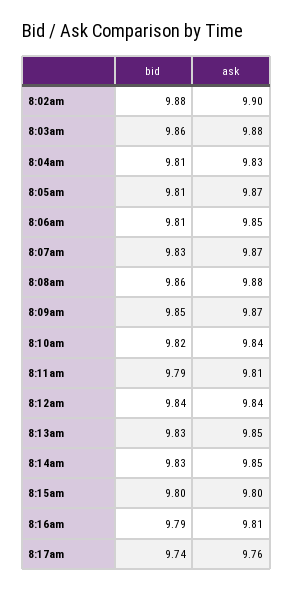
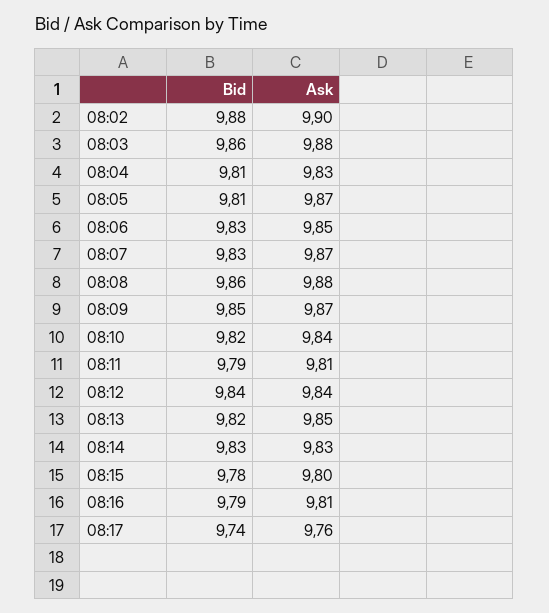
  {
    "bid": {
      "8:02am": 9.88,
      "8:03am": 9.86,
      "8:04am": 9.81,
      "8:05am": 9.81,
-     "8:06am": 9.81,
+     "8:06am": 9.83,
      "8:07am": 9.83,
      "8:08am": 9.86,
      "8:09am": 9.85,
      "8:10am": 9.82,
      "8:11am": 9.79,
      "8:12am": 9.84,
-     "8:13am": 9.83,
+     "8:13am": 9.82,
      "8:14am": 9.83,
-     "8:15am": 9.8,
+     "8:15am": 9.78,
      "8:16am": 9.79,
      "8:17am": 9.74
    },
    "ask": {
      "8:02am": 9.9,
      "8:03am": 9.88,
      "8:04am": 9.83,
      "8:05am": 9.87,
      "8:06am": 9.85,
      "8:07am": 9.87,
      "8:08am": 9.88,
      "8:09am": 9.87,
      "8:10am": 9.84,
      "8:11am": 9.81,
      "8:12am": 9.84,
      "8:13am": 9.85,
-     "8:14am": 9.85,
+     "8:14am": 9.83,
      "8:15am": 9.8,
      "8:16am": 9.81,
      "8:17am": 9.76
    }
  }

